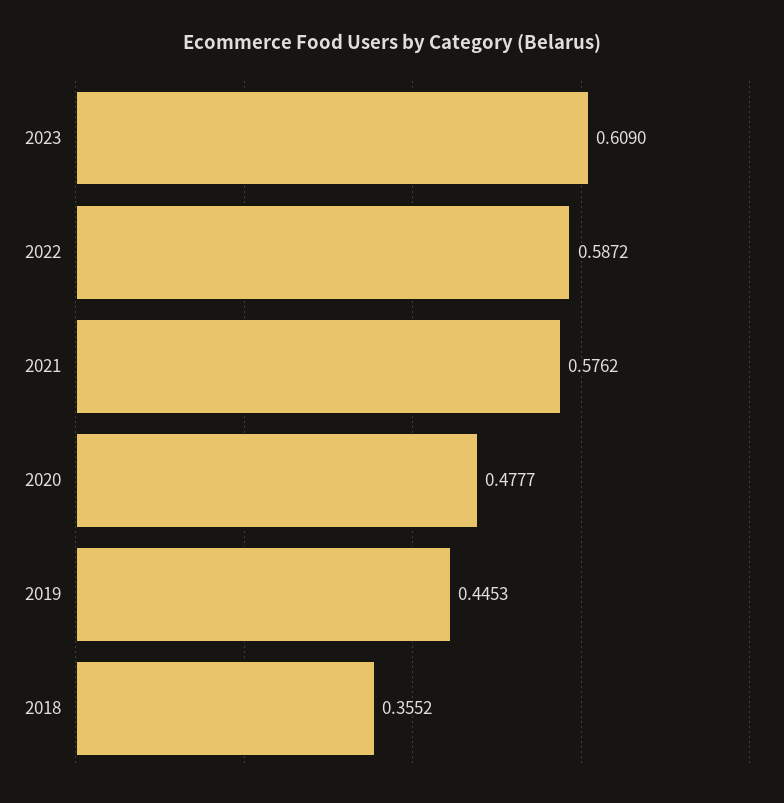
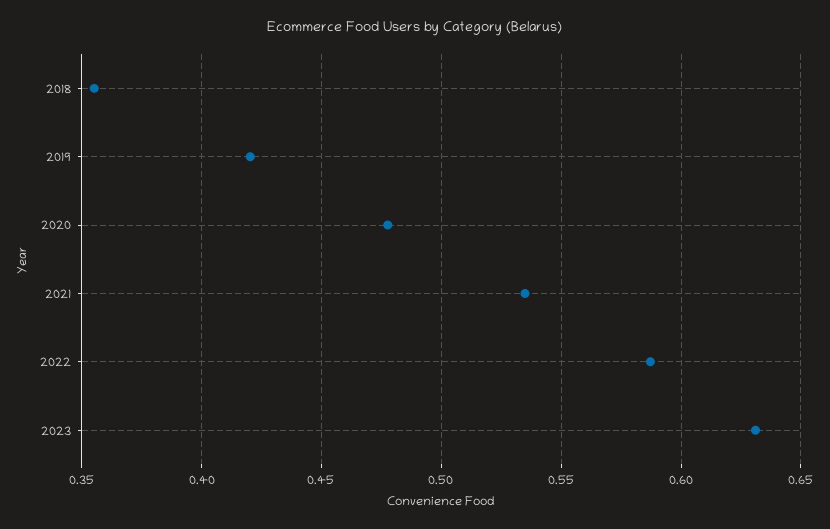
  {
-   "2023": 0.609,
+   "2023": 0.63,
    "2022": 0.5872,
-   "2021": 0.5762,
+   "2021": 0.535,
    "2020": 0.4777,
-   "2019": 0.4453,
+   "2019": 0.42,
    "2018": 0.3552
  }

